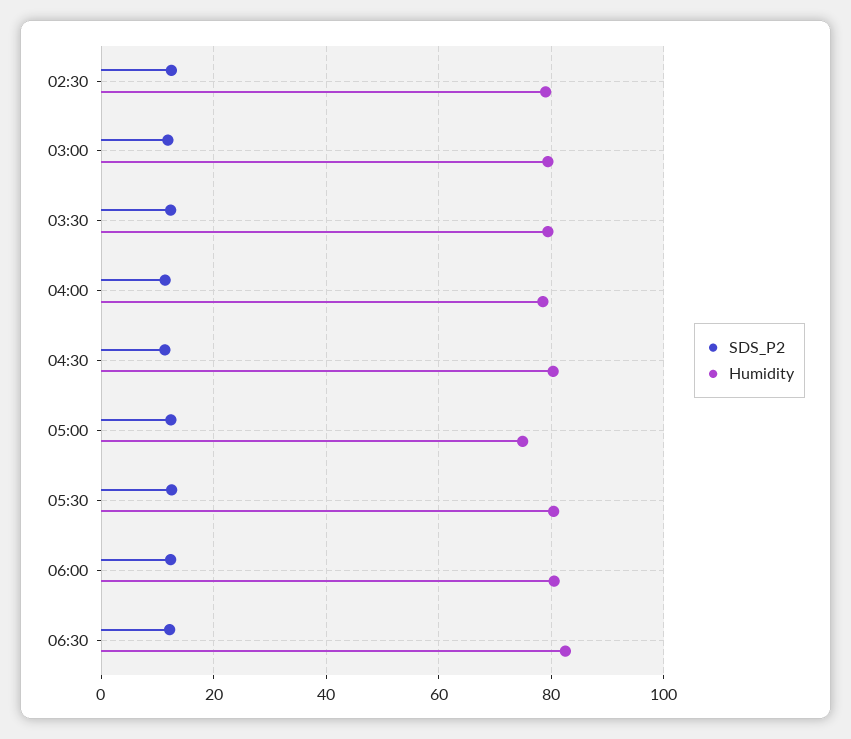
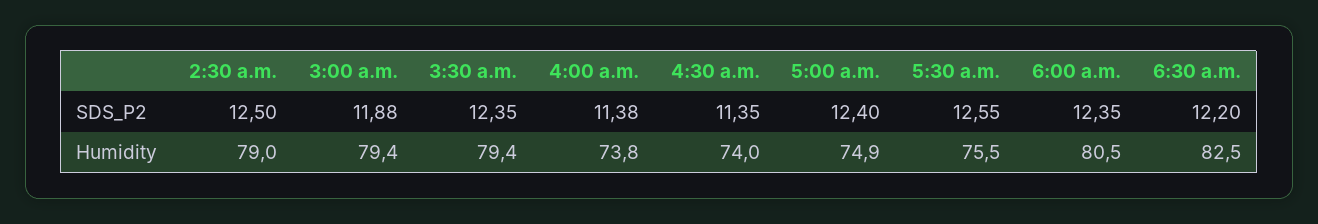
  {
    "SDS_P2": {
      "02:30": 12.5,
      "03:00": 11.88,
      "03:30": 12.35,
      "04:00": 11.38,
      "04:30": 11.35,
      "05:00": 12.4,
      "05:30": 12.55,
      "06:00": 12.35,
      "06:30": 12.2
    },
    "Humidity": {
      "02:30": 79,
      "03:00": 79.4,
      "03:30": 79.4,
-     "04:00": 78,
+     "04:00": 73.8,
-     "04:30": 80,
+     "04:30": 74,
      "05:00": 74.9,
-     "05:30": 80,
+     "05:30": 75.5,
      "06:00": 80.5,
      "06:30": 82.5
    }
  }

